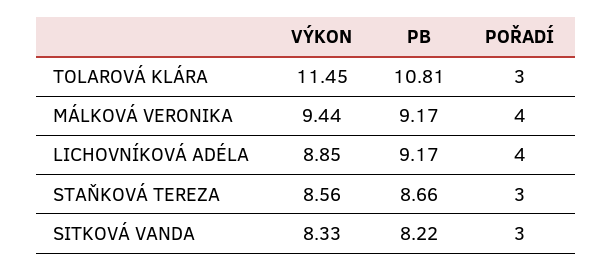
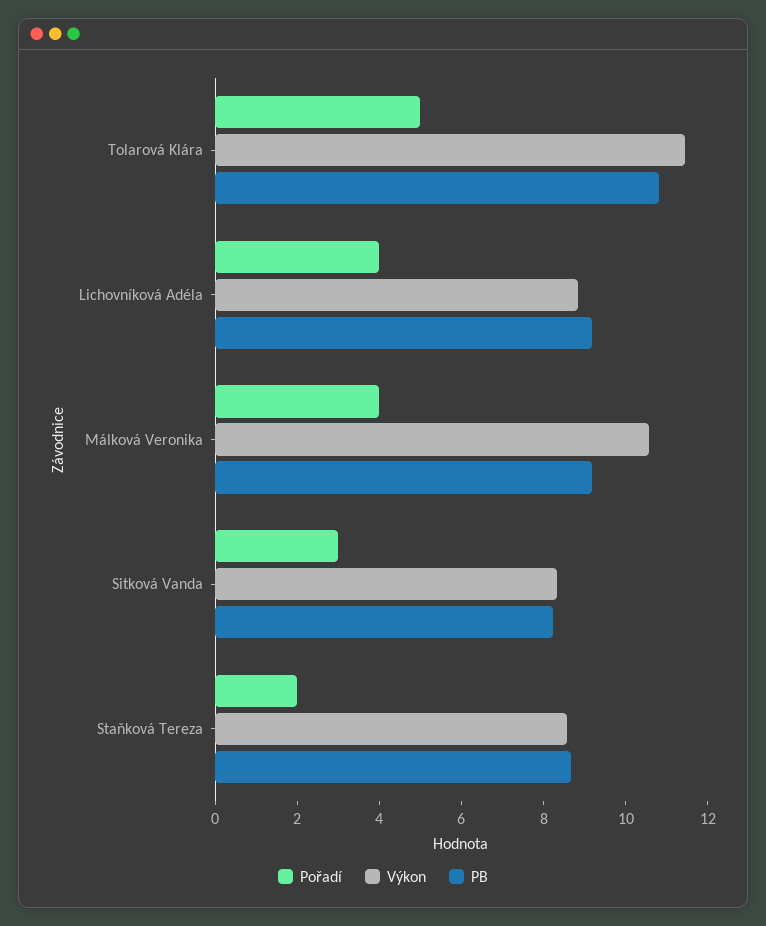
  {
    "VÝKON": {
      "TOLAROVÁ KLÁRA": 11.45,
-     "MÁLKOVÁ VERONIKA": 9.44,
+     "MÁLKOVÁ VERONIKA": 10.5,
      "LICHOVNÍKOVÁ ADÉLA": 8.85,
      "STAŇKOVÁ TEREZA": 8.56,
      "SITKOVÁ VANDA": 8.33
    },
    "PB": {
      "TOLAROVÁ KLÁRA": 10.81,
      "MÁLKOVÁ VERONIKA": 9.17,
      "LICHOVNÍKOVÁ ADÉLA": 9.17,
      "STAŇKOVÁ TEREZA": 8.66,
      "SITKOVÁ VANDA": 8.22
    },
    "POŘADÍ": {
-     "TOLAROVÁ KLÁRA": 3,
+     "TOLAROVÁ KLÁRA": 5,
      "MÁLKOVÁ VERONIKA": 4,
      "LICHOVNÍKOVÁ ADÉLA": 4,
-     "STAŇKOVÁ TEREZA": 3,
+     "STAŇKOVÁ TEREZA": 2,
      "SITKOVÁ VANDA": 3
    }
  }

